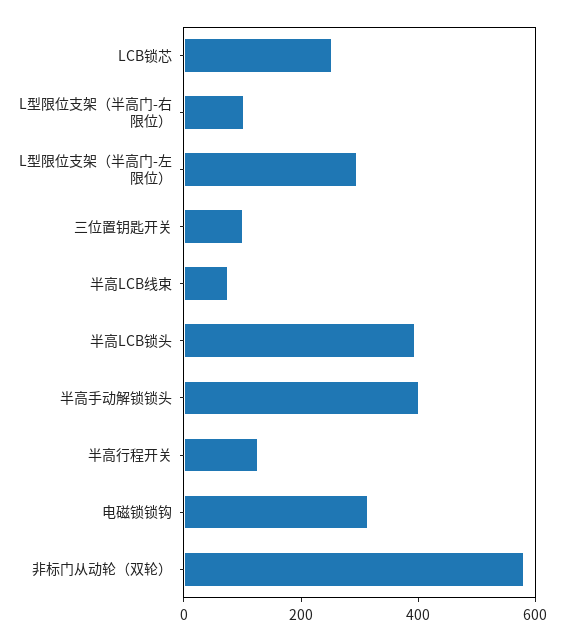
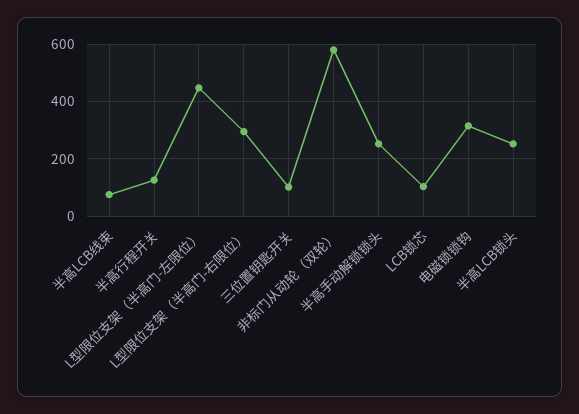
  {
-   "LCB锁芯": 250,
+   "LCB锁芯": 100,
-   "L型限位支架（半高门-右限位）": 100,
+   "L型限位支架（半高门-右限位）": 300,
-   "L型限位支架（半高门-左限位）": 300,
+   "L型限位支架（半高门-左限位）": 450,
    "三位置钥匙开关": 100,
    "半高LCB线束": 75,
-   "半高LCB锁头": 400,
+   "半高LCB锁头": 250,
-   "半高手动解锁锁头": 400,
+   "半高手动解锁锁头": 250,
    "半高行程开关": 125,
    "电磁锁锁钩": 325,
    "非标门从动轮（双轮）": 575
  }

